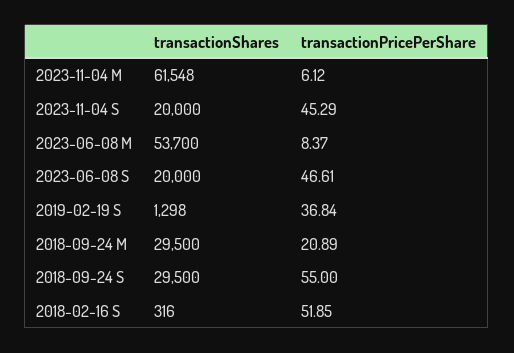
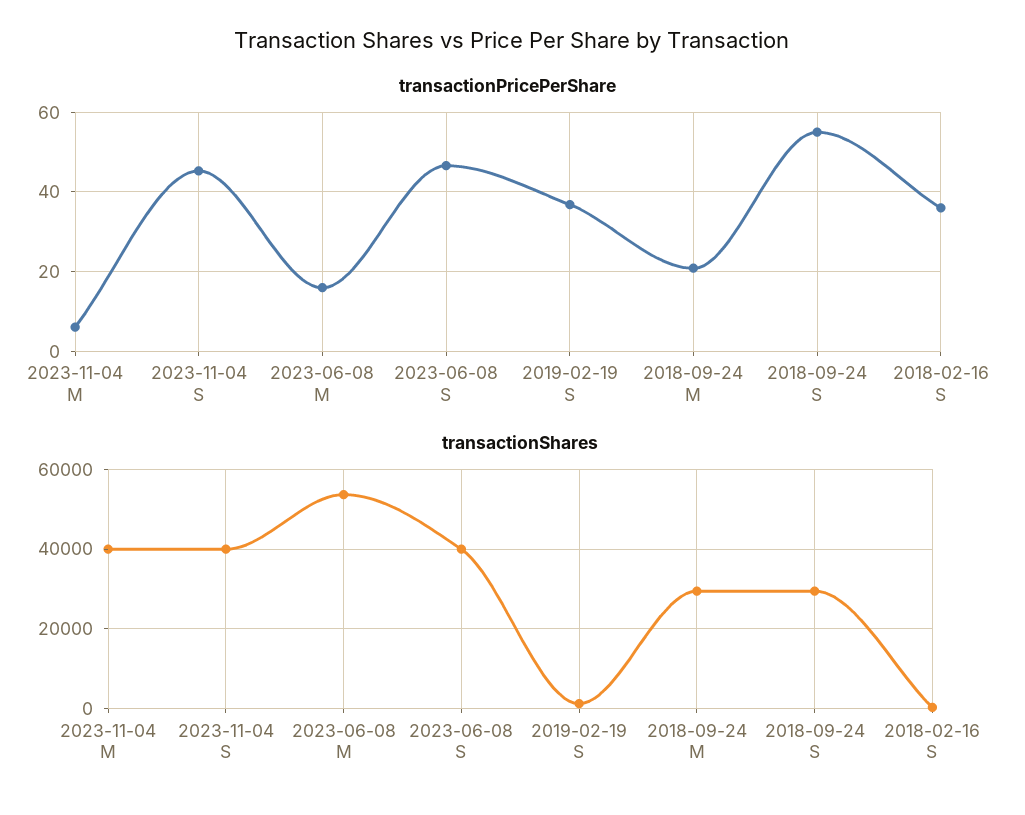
  {
    "transactionShares": {
-     "2023-11-04 M": 61548,
+     "2023-11-04 M": 40000,
-     "2023-11-04 S": 20000,
+     "2023-11-04 S": 40000,
      "2023-06-08 M": 53700,
-     "2023-06-08 S": 20000,
+     "2023-06-08 S": 40000,
      "2019-02-19 S": 1298,
      "2018-09-24 M": 29500,
      "2018-09-24 S": 29500,
      "2018-02-16 S": 316
    },
    "transactionPricePerShare": {
      "2023-11-04 M": 6.12,
      "2023-11-04 S": 45.29,
-     "2023-06-08 M": 8.37,
+     "2023-06-08 M": 16,
      "2023-06-08 S": 46.61,
      "2019-02-19 S": 36.84,
      "2018-09-24 M": 20.89,
      "2018-09-24 S": 55,
-     "2018-02-16 S": 51.85
+     "2018-02-16 S": 36
    }
  }

